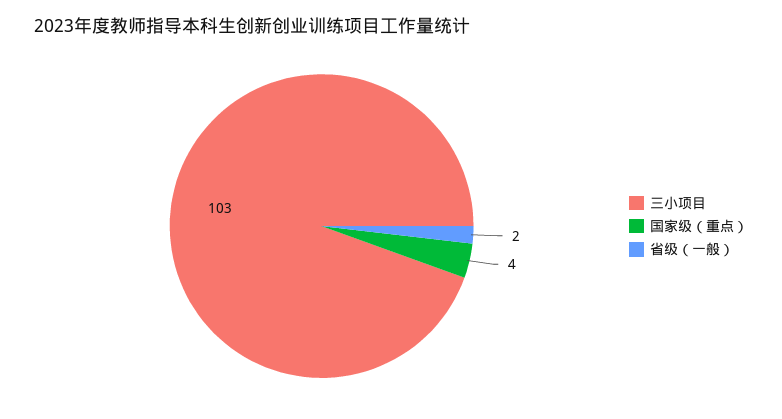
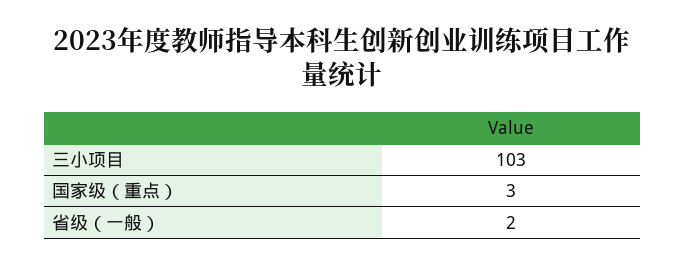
  {
    "三小项目": 103,
-   "国家级（重点）": 4,
+   "国家级（重点）": 3,
    "省级（一般）": 2
  }

